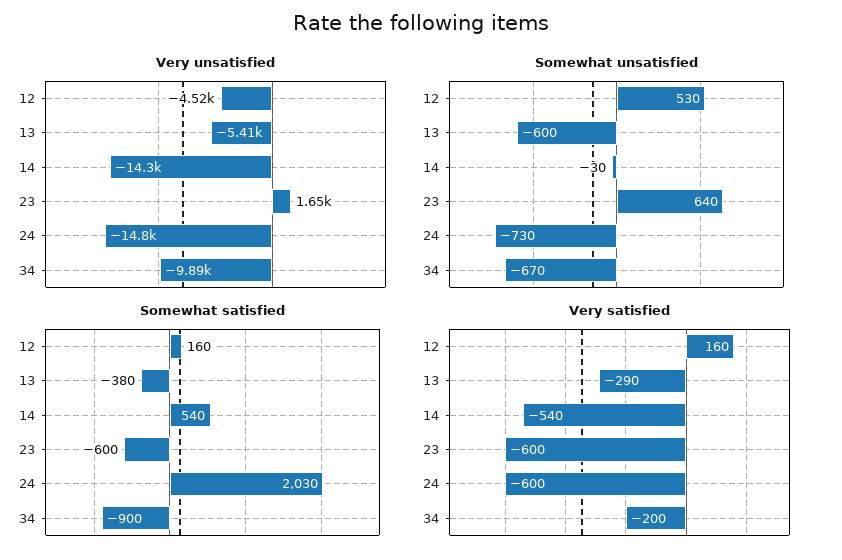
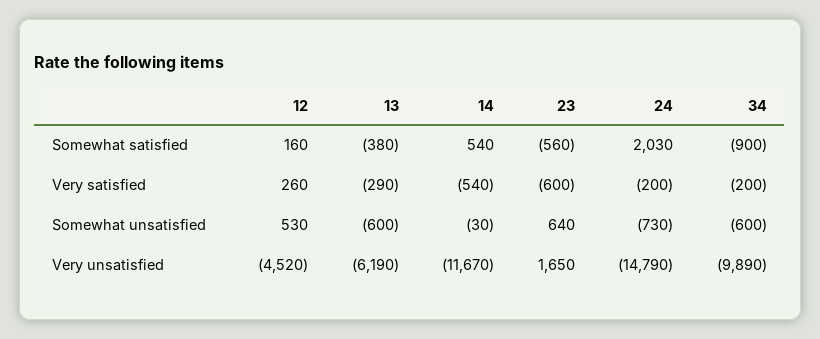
  {
    "Very unsatisfied": {
      "12": -4520,
-     "13": -5410,
+     "13": -6190,
-     "14": -14300,
+     "14": -11670,
      "23": 1650,
      "24": -14790,
      "34": -9890
    },
    "Somewhat unsatisfied": {
      "12": 530,
      "13": -600,
      "14": -30,
      "23": 640,
      "24": -730,
-     "34": -670
+     "34": -600
    },
    "Somewhat satisfied": {
      "12": 160,
      "13": -380,
      "14": 540,
-     "23": -600,
+     "23": -560,
      "24": 2030,
      "34": -900
    },
    "Very satisfied": {
-     "12": 160,
+     "12": 260,
      "13": -290,
      "14": -540,
      "23": -600,
-     "24": -600,
+     "24": -200,
      "34": -200
    }
  }

